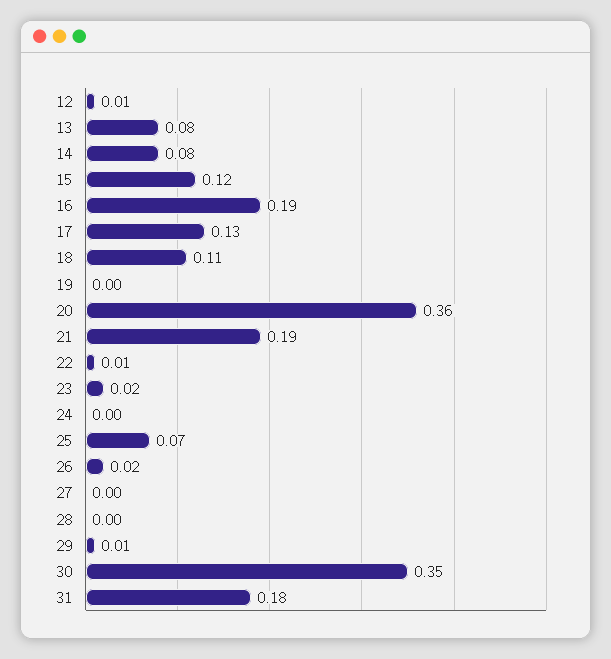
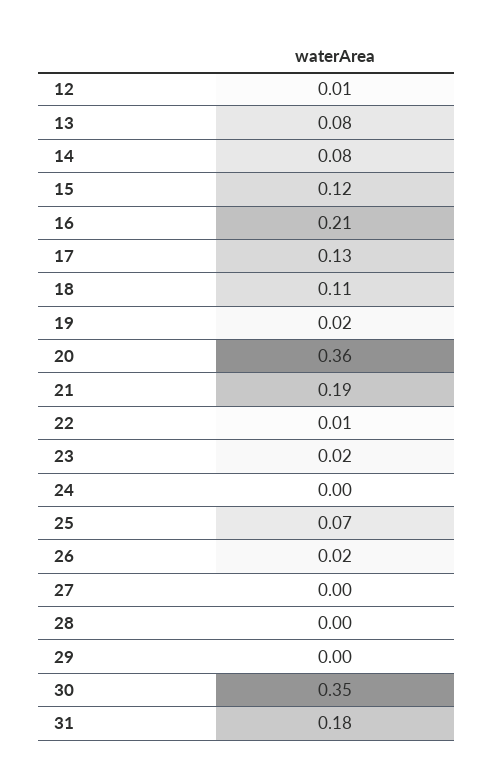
  {
    "12": 0.01,
    "13": 0.08,
    "14": 0.08,
    "15": 0.12,
-   "16": 0.19,
+   "16": 0.21,
    "17": 0.13,
    "18": 0.11,
-   "19": 0,
+   "19": 0.02,
    "20": 0.36,
    "21": 0.19,
    "22": 0.01,
    "23": 0.02,
    "24": 0,
    "25": 0.07,
    "26": 0.02,
    "27": 0,
    "28": 0,
-   "29": 0.01,
+   "29": 0,
    "30": 0.35,
    "31": 0.18
  }

